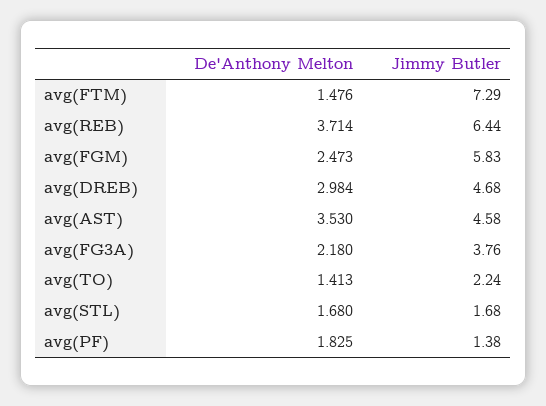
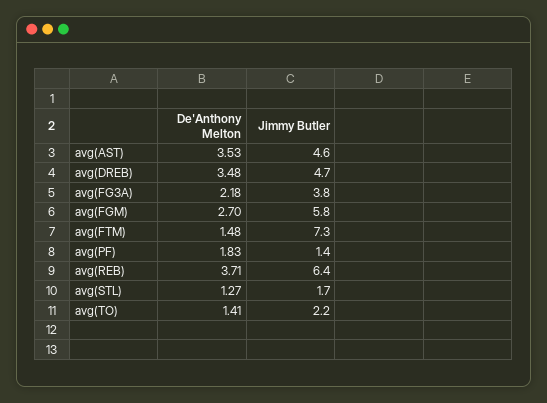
  {
    "De'Anthony Melton": {
      "avg(FTM)": 1.476,
      "avg(REB)": 3.714,
-     "avg(FGM)": 2.473,
+     "avg(FGM)": 2.7,
-     "avg(DREB)": 2.984,
+     "avg(DREB)": 3.48,
      "avg(AST)": 3.53,
      "avg(FG3A)": 2.18,
      "avg(TO)": 1.413,
-     "avg(STL)": 1.68,
+     "avg(STL)": 1.27,
      "avg(PF)": 1.825
    },
    "Jimmy Butler": {
      "avg(FTM)": 7.29,
      "avg(REB)": 6.44,
      "avg(FGM)": 5.83,
      "avg(DREB)": 4.68,
      "avg(AST)": 4.58,
      "avg(FG3A)": 3.76,
      "avg(TO)": 2.24,
      "avg(STL)": 1.68,
      "avg(PF)": 1.38
    }
  }

